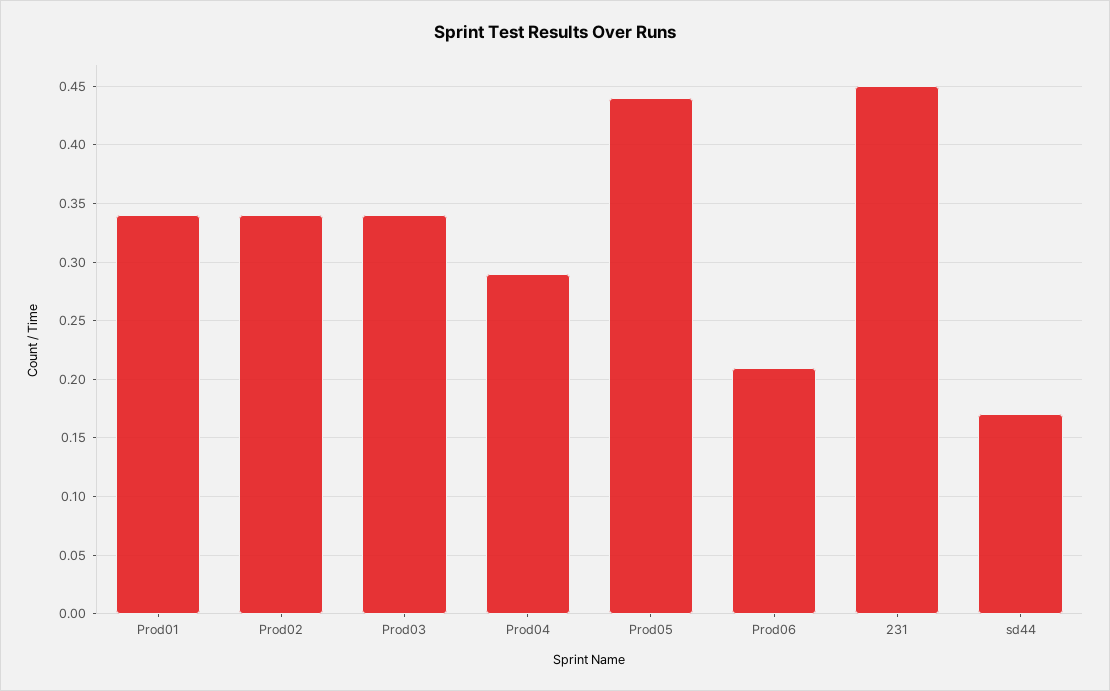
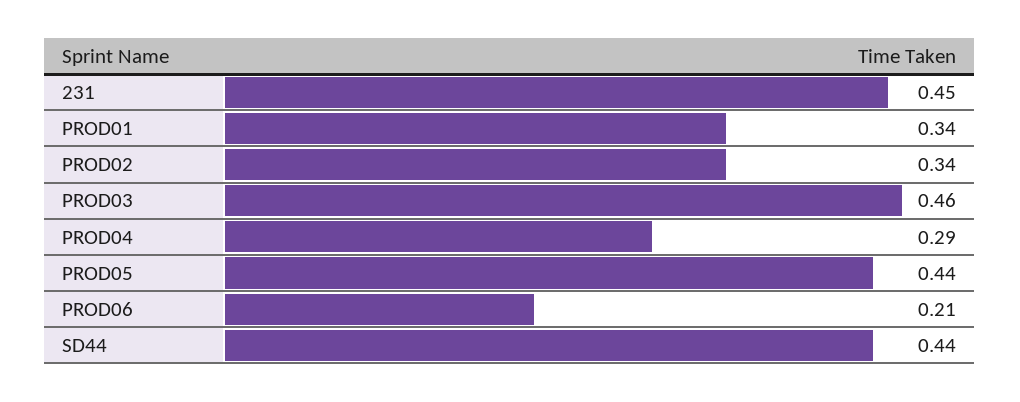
  {
    "Prod01": 0.34,
    "Prod02": 0.34,
-   "Prod03": 0.34,
+   "Prod03": 0.46,
    "Prod04": 0.29,
    "Prod05": 0.44,
    "Prod06": 0.21,
    "231": 0.45,
-   "sd44": 0.17
+   "sd44": 0.44
  }

